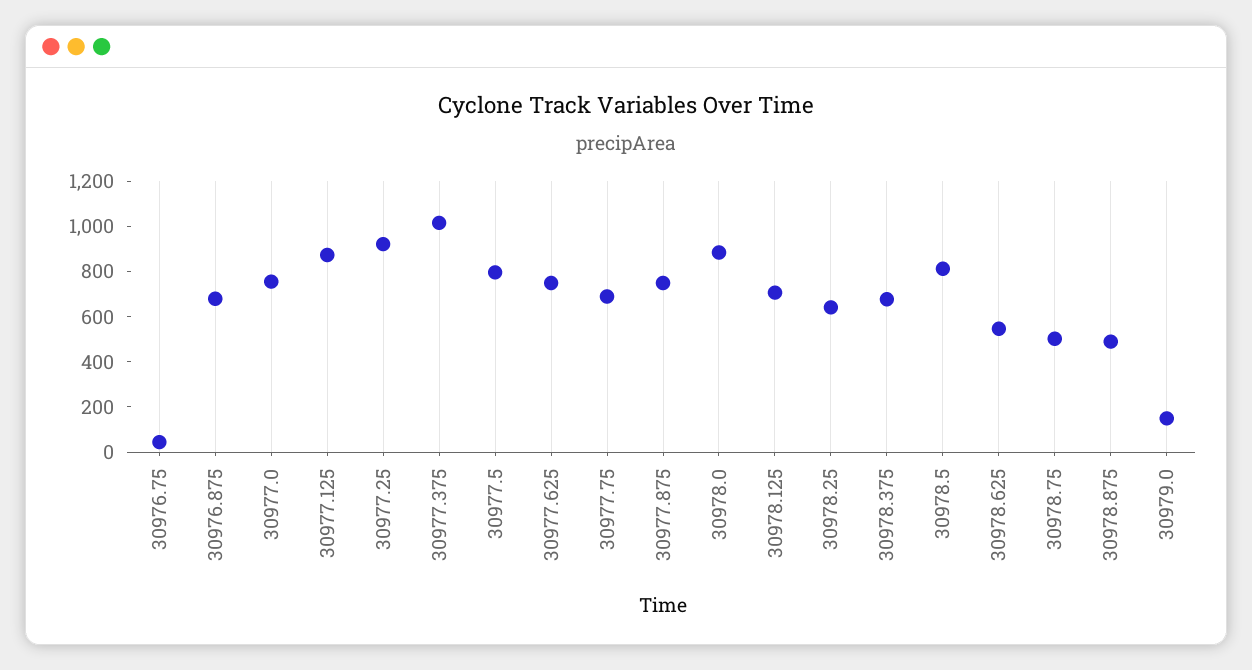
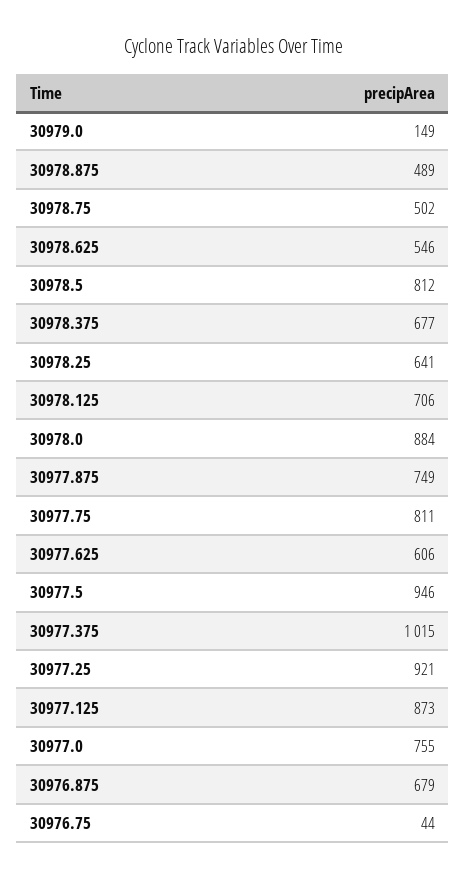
  {
    "30976.75": 44,
    "30976.875": 679,
    "30977.0": 755,
    "30977.125": 873,
    "30977.25": 921,
    "30977.375": 1015,
-   "30977.5": 800,
+   "30977.5": 946,
-   "30977.625": 750,
+   "30977.625": 606,
-   "30977.75": 700,
+   "30977.75": 811,
    "30977.875": 749,
    "30978.0": 884,
    "30978.125": 706,
    "30978.25": 641,
    "30978.375": 677,
    "30978.5": 812,
    "30978.625": 546,
    "30978.75": 502,
    "30978.875": 489,
    "30979.0": 149
  }

